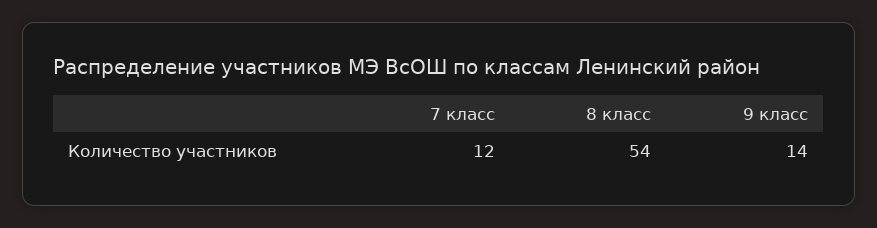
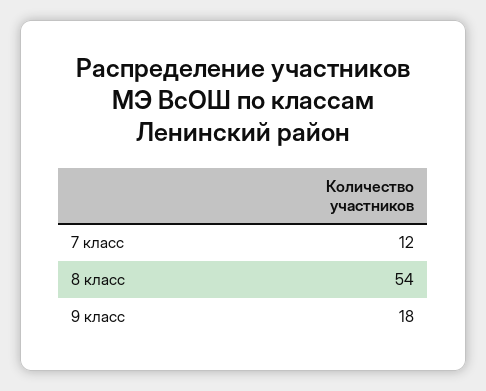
  {
    "7 класс": 12,
    "8 класс": 54,
-   "9 класс": 14
+   "9 класс": 18
  }

